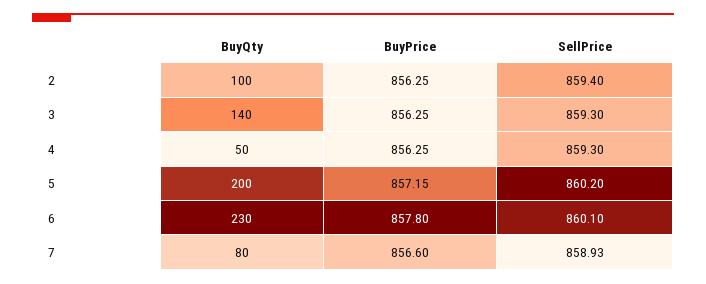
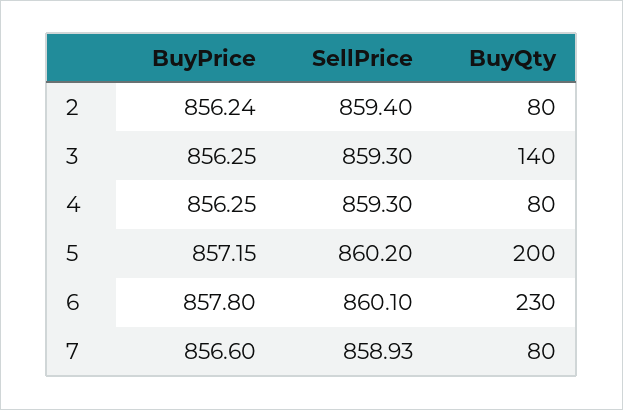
  {
    "BuyQty": {
-     "2": 100,
+     "2": 80,
      "3": 140,
-     "4": 50,
+     "4": 80,
      "5": 200,
      "6": 230,
      "7": 80
    },
    "BuyPrice": {
-     "2": 856.25,
+     "2": 856.24,
      "3": 856.25,
      "4": 856.25,
      "5": 857.15,
      "6": 857.8,
      "7": 856.6
    },
    "SellPrice": {
      "2": 859.4,
      "3": 859.3,
      "4": 859.3,
      "5": 860.2,
      "6": 860.1,
      "7": 858.93
    }
  }

